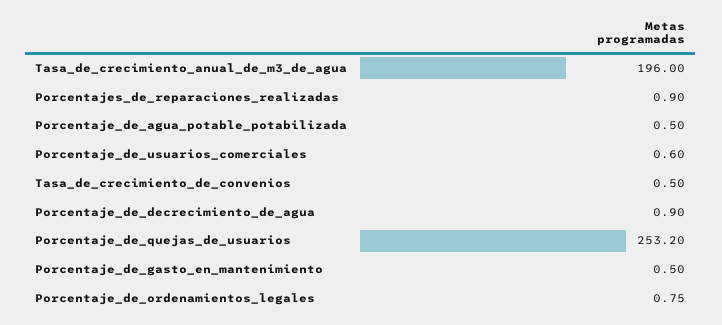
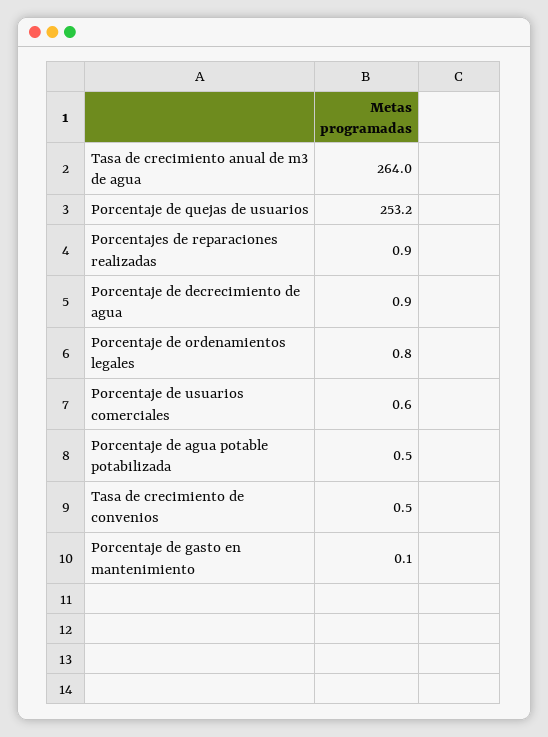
  {
-   "Tasa_de_crecimiento_anual_de_m3_de_agua": 196,
+   "Tasa_de_crecimiento_anual_de_m3_de_agua": 264,
    "Porcentajes_de_reparaciones_realizadas": 0.9,
    "Porcentaje_de_agua_potable_potabilizada": 0.5,
    "Porcentaje_de_usuarios_comerciales": 0.6,
    "Tasa_de_crecimiento_de_convenios": 0.5,
    "Porcentaje_de_decrecimiento_de_agua": 0.9,
    "Porcentaje_de_quejas_de_usuarios": 253.2,
-   "Porcentaje_de_gasto_en_mantenimiento": 0.5,
+   "Porcentaje_de_gasto_en_mantenimiento": 0.1,
    "Porcentaje_de_ordenamientos_legales": 0.75
  }

